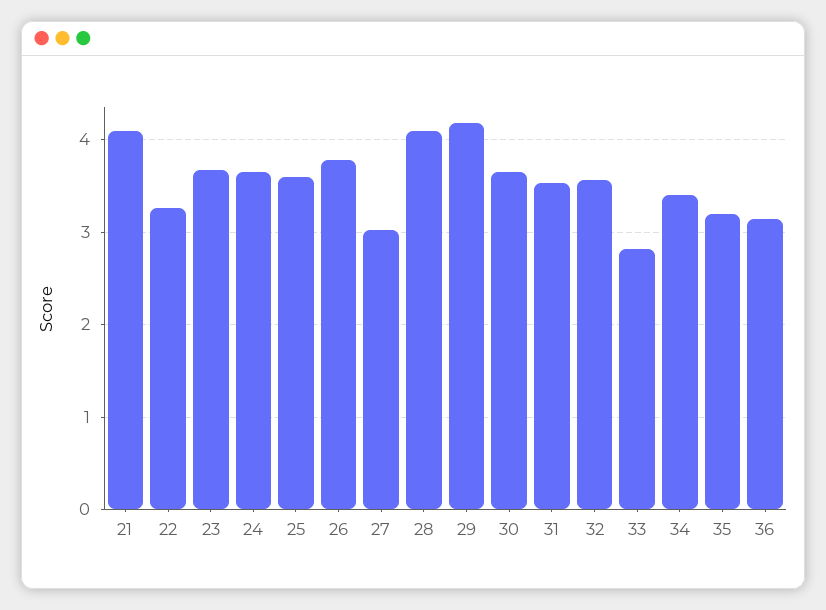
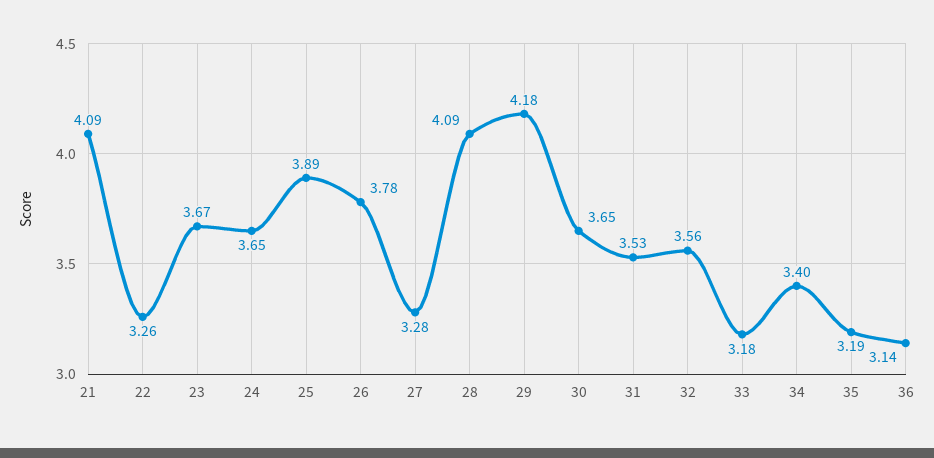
  {
    "21": 4.09,
    "22": 3.26,
    "23": 3.67,
    "24": 3.65,
-   "25": 3.6,
+   "25": 3.89,
    "26": 3.78,
-   "27": 3,
+   "27": 3.28,
    "28": 4.09,
    "29": 4.18,
    "30": 3.65,
    "31": 3.53,
    "32": 3.56,
-   "33": 2.8,
+   "33": 3.18,
    "34": 3.4,
    "35": 3.19,
    "36": 3.14
  }

